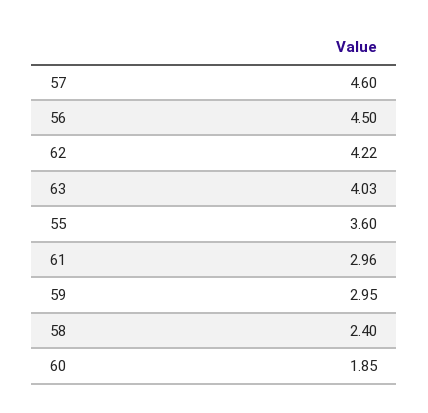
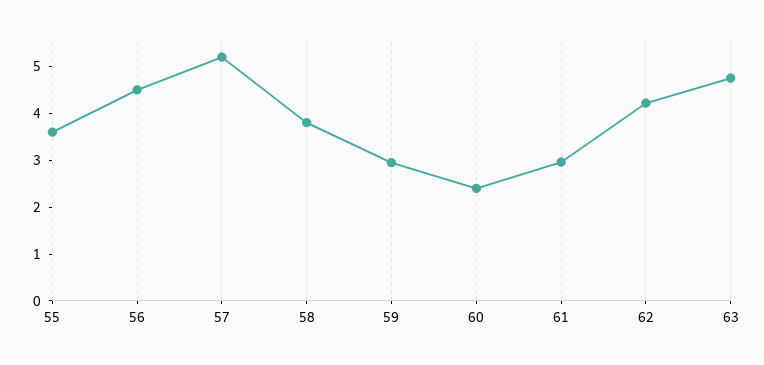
  {
-   "57": 4.6,
+   "57": 5.2,
    "56": 4.5,
    "62": 4.22,
-   "63": 4.03,
+   "63": 4.8,
    "55": 3.6,
    "61": 2.96,
    "59": 2.95,
-   "58": 2.4,
+   "58": 3.8,
-   "60": 1.85
+   "60": 2.4
  }

